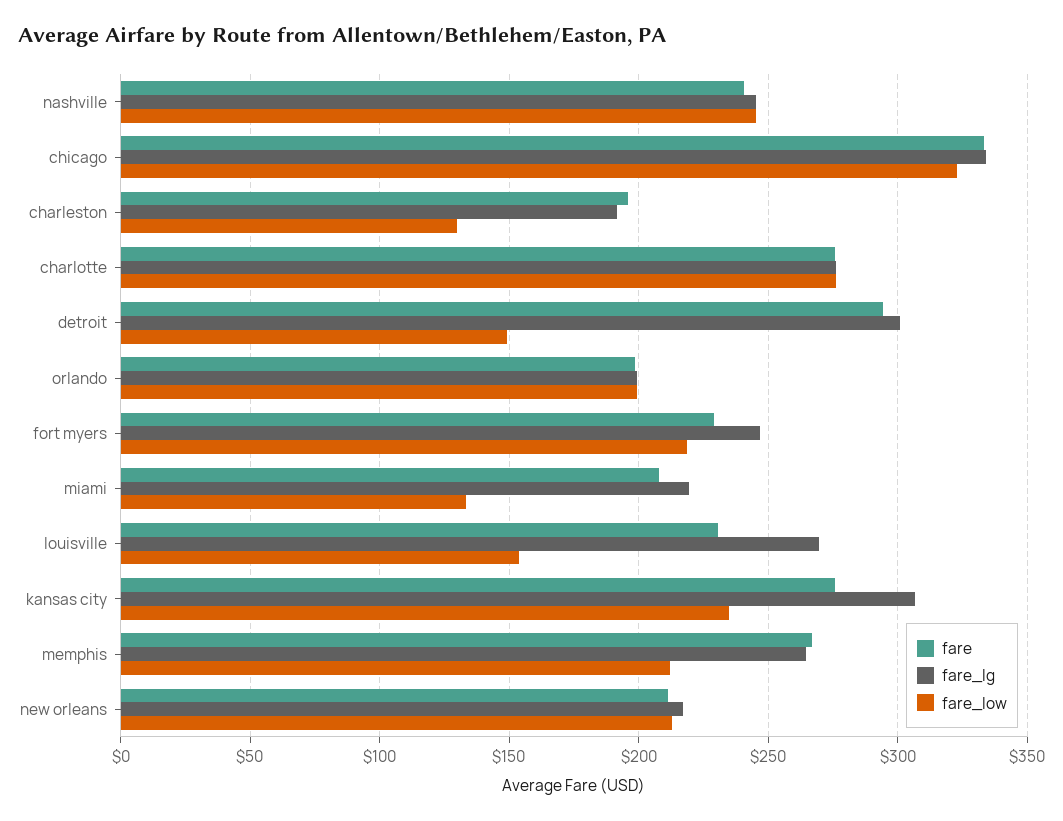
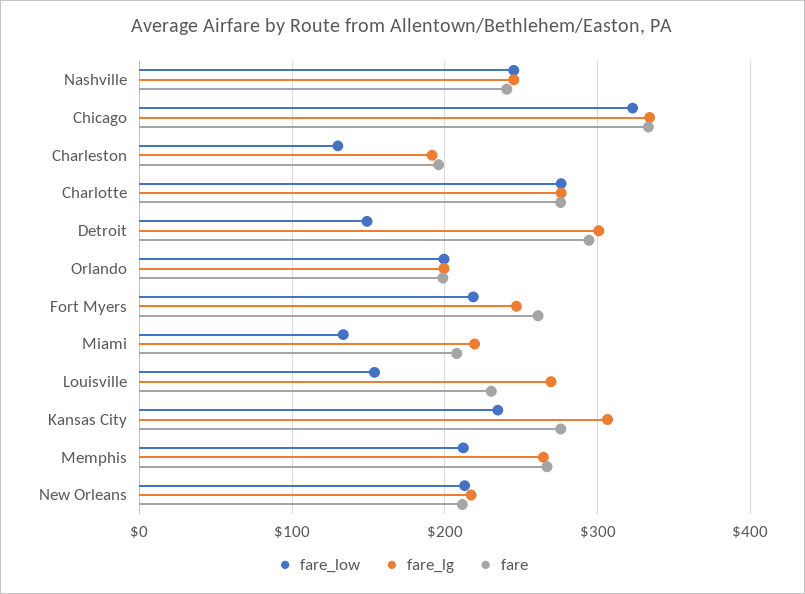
  {
    "fare": {
      "nashville": 240,
      "chicago": 335,
      "charleston": 195,
      "charlotte": 275,
      "detroit": 295,
      "orlando": 200,
-     "fort myers": 230,
+     "fort myers": 260,
      "miami": 210,
      "louisville": 230,
      "kansas city": 275,
      "memphis": 265,
      "new orleans": 210
    },
    "fare_lg": {
      "nashville": 245,
      "chicago": 335,
      "charleston": 190,
      "charlotte": 275,
      "detroit": 300,
      "orlando": 200,
      "fort myers": 245,
      "miami": 220,
      "louisville": 270,
      "kansas city": 305,
      "memphis": 265,
      "new orleans": 215
    },
    "fare_low": {
      "nashville": 245,
      "chicago": 325,
      "charleston": 130,
      "charlotte": 275,
      "detroit": 150,
      "orlando": 200,
      "fort myers": 220,
      "miami": 135,
      "louisville": 155,
      "kansas city": 235,
      "memphis": 210,
      "new orleans": 215
    }
  }

